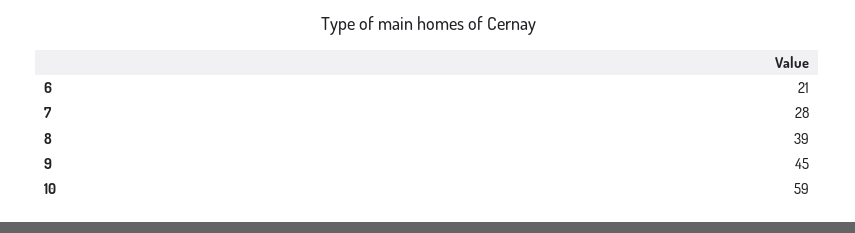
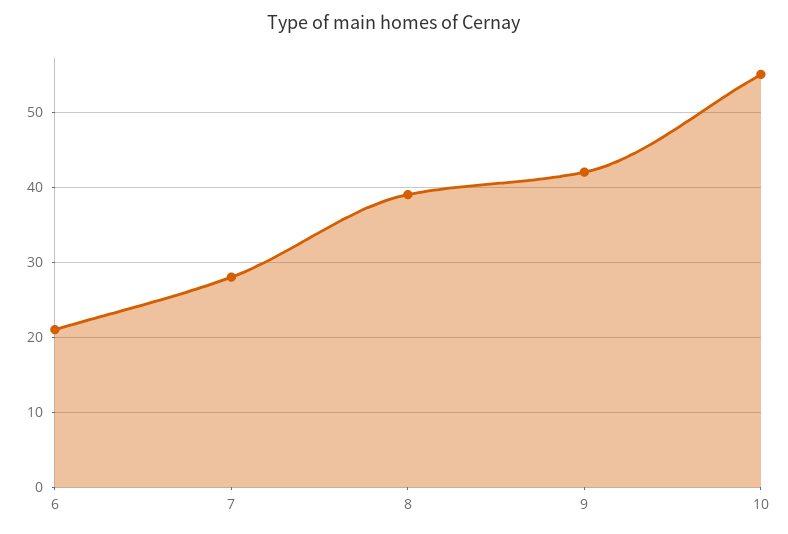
  {
    "6": 21,
    "7": 28,
    "8": 39,
-   "9": 45,
+   "9": 42,
-   "10": 59
+   "10": 55
  }

